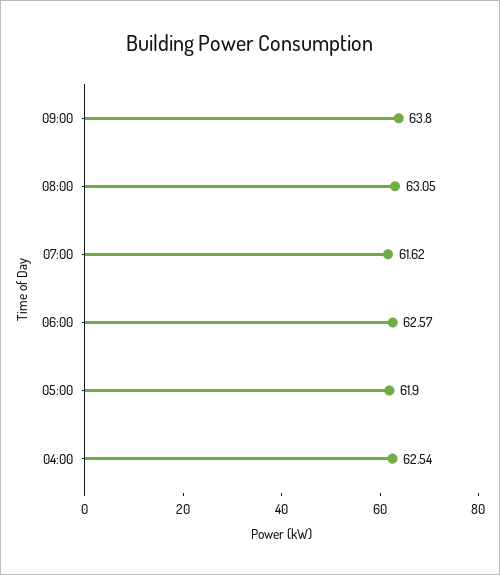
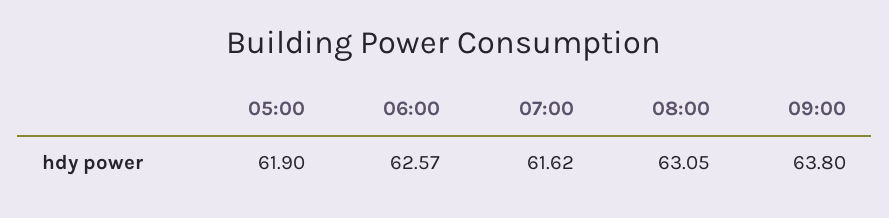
  {
    "09:00": 63.8,
    "08:00": 63.05,
    "07:00": 61.62,
    "06:00": 62.57,
-   "05:00": 61.9,
+   "05:00": 61.9
-   "04:00": 62.54
  }

